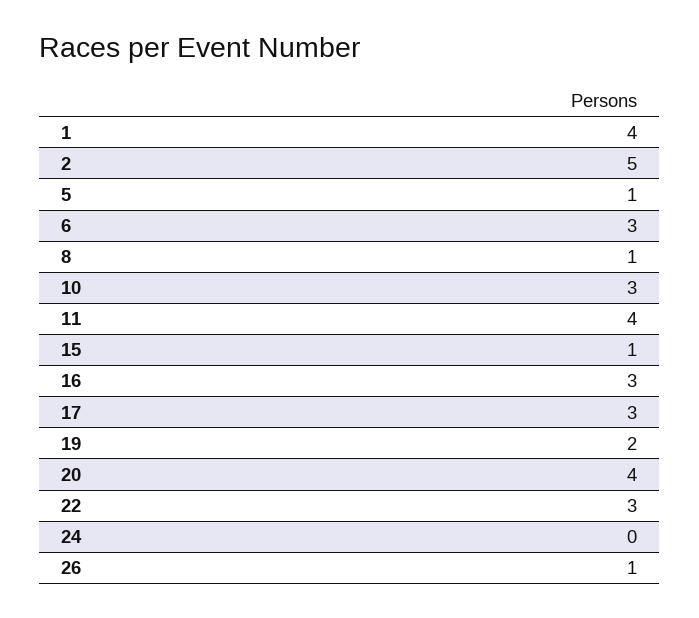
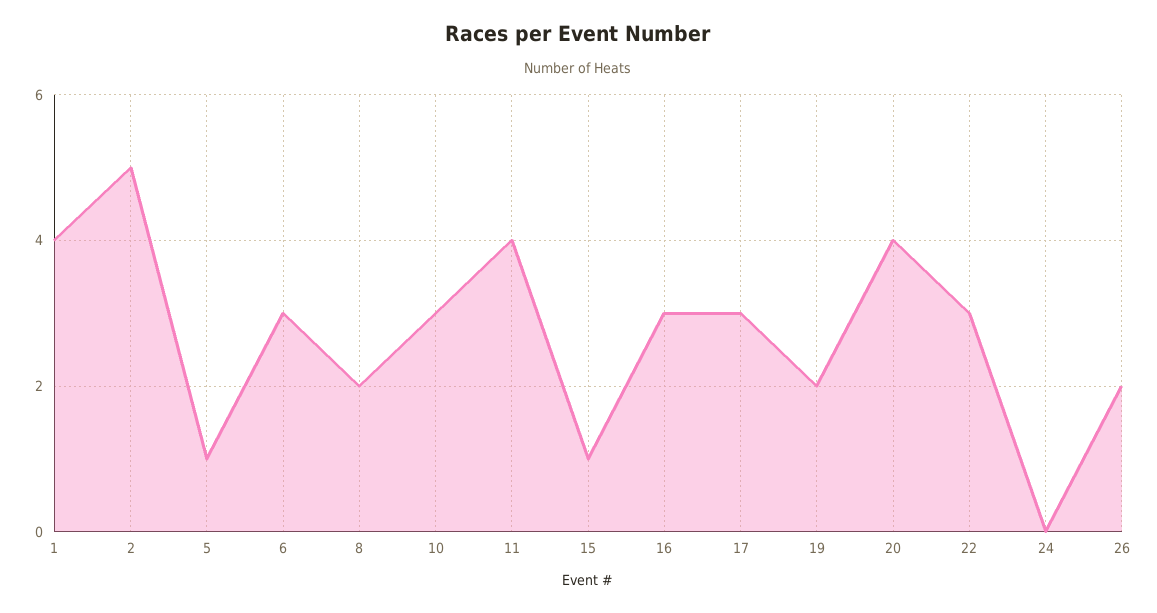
  {
    "1": 4,
    "2": 5,
    "5": 1,
    "6": 3,
-   "8": 1,
+   "8": 2,
    "10": 3,
    "11": 4,
    "15": 1,
    "16": 3,
    "17": 3,
    "19": 2,
    "20": 4,
    "22": 3,
    "24": 0,
-   "26": 1
+   "26": 2
  }

